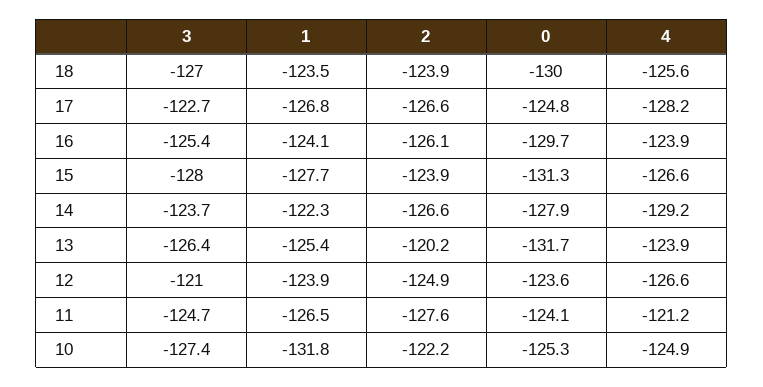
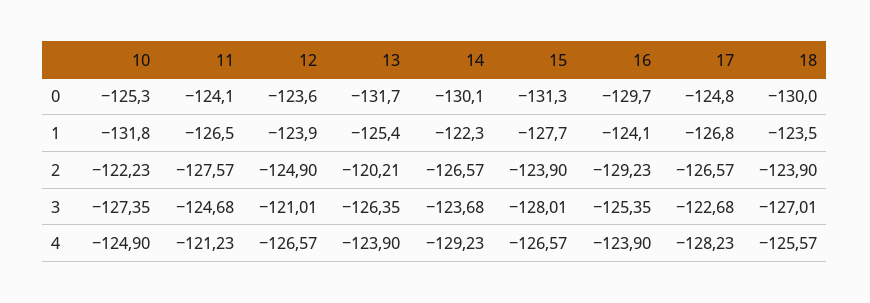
  {
    "3": {
      "18": -127.01,
      "17": -122.68,
      "16": -125.35,
      "15": -128.01,
      "14": -123.68,
      "13": -126.35,
      "12": -121.01,
      "11": -124.68,
      "10": -127.35
    },
    "1": {
      "18": -123.5,
      "17": -126.8,
      "16": -124.1,
      "15": -127.7,
      "14": -122.3,
      "13": -125.4,
      "12": -123.9,
      "11": -126.5,
      "10": -131.8
    },
    "2": {
      "18": -123.9,
      "17": -126.57,
-     "16": -126.1,
+     "16": -129.23,
      "15": -123.9,
      "14": -126.57,
      "13": -120.21,
      "12": -124.9,
      "11": -127.57,
      "10": -122.23
    },
    "0": {
      "18": -130,
      "17": -124.8,
      "16": -129.7,
      "15": -131.3,
-     "14": -127.9,
+     "14": -130.1,
      "13": -131.7,
      "12": -123.6,
      "11": -124.1,
      "10": -125.3
    },
    "4": {
      "18": -125.57,
      "17": -128.23,
      "16": -123.9,
      "15": -126.57,
      "14": -129.23,
      "13": -123.9,
      "12": -126.57,
      "11": -121.23,
      "10": -124.9
    }
  }

